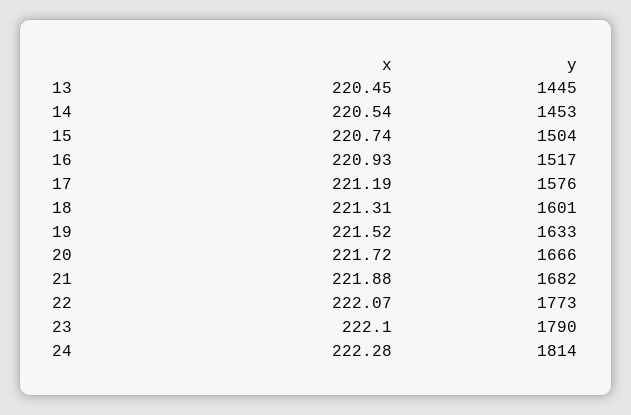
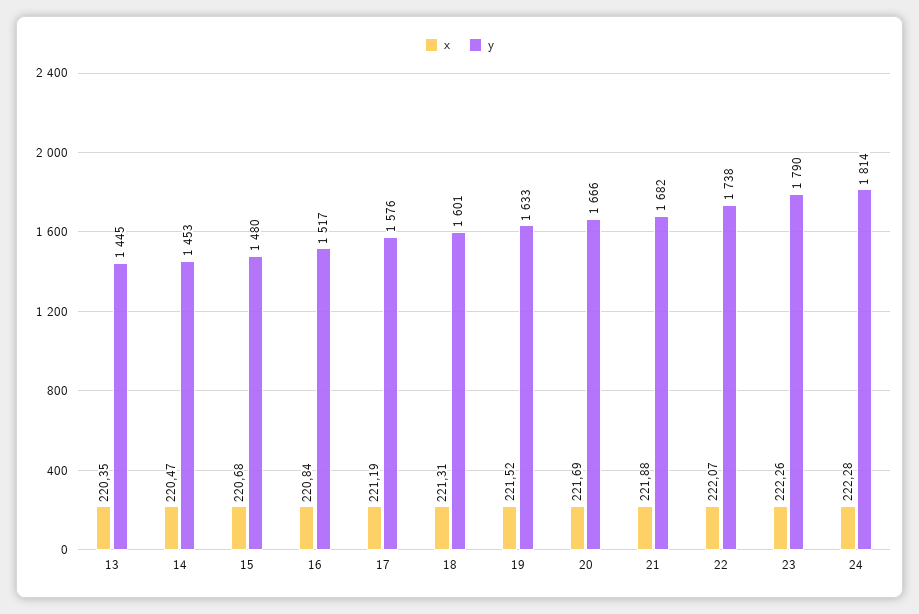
  {
    "x": {
-     "13": 220.45,
+     "13": 220.35,
-     "14": 220.54,
+     "14": 220.47,
-     "15": 220.74,
+     "15": 220.68,
-     "16": 220.93,
+     "16": 220.84,
      "17": 221.19,
      "18": 221.31,
      "19": 221.52,
-     "20": 221.72,
+     "20": 221.69,
      "21": 221.88,
      "22": 222.07,
-     "23": 222.1,
+     "23": 222.26,
      "24": 222.28
    },
    "y": {
      "13": 1445,
      "14": 1453,
-     "15": 1504,
+     "15": 1480,
      "16": 1517,
      "17": 1576,
      "18": 1601,
      "19": 1633,
      "20": 1666,
      "21": 1682,
-     "22": 1773,
+     "22": 1738,
      "23": 1790,
      "24": 1814
    }
  }

